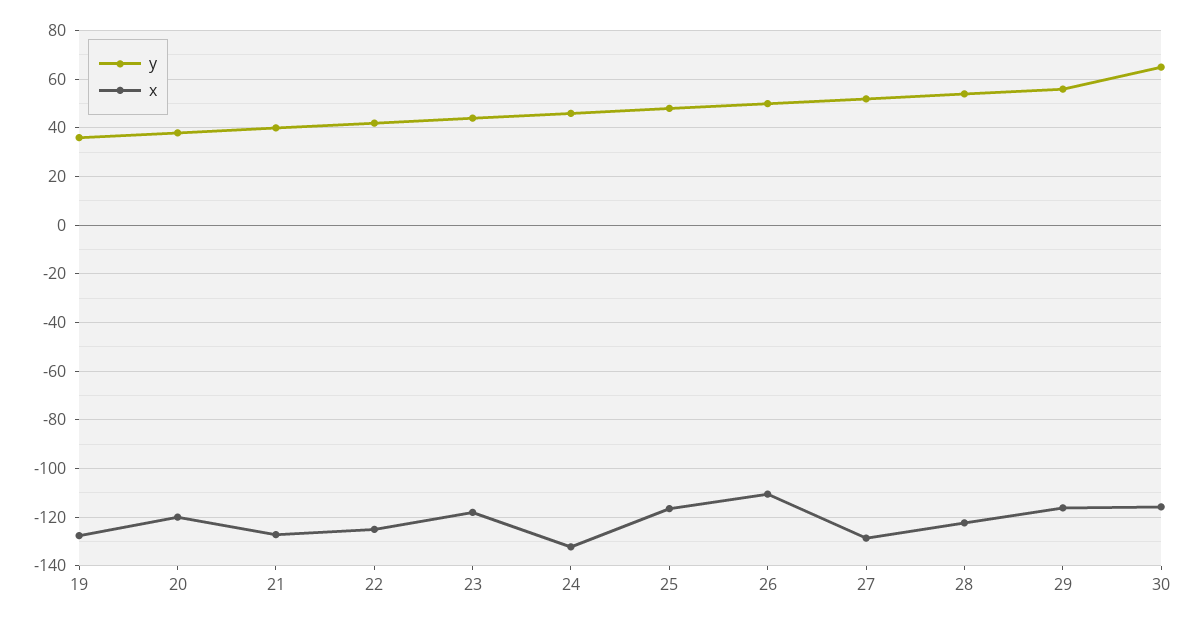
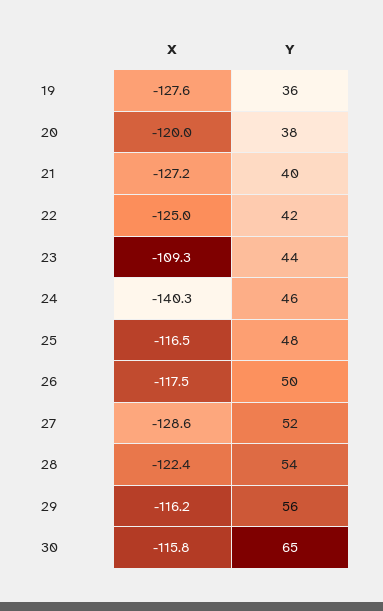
  {
    "y": {
      "19": 36,
      "20": 38,
      "21": 40,
      "22": 42,
      "23": 44,
      "24": 46,
      "25": 48,
      "26": 50,
      "27": 52,
      "28": 54,
      "29": 56,
      "30": 65
    },
    "x": {
      "19": -127.6,
      "20": -120,
      "21": -127.2,
      "22": -125,
-     "23": -117.5,
+     "23": -109.3,
-     "24": -132.5,
+     "24": -140.3,
      "25": -116.5,
-     "26": -110,
+     "26": -117.5,
      "27": -128.6,
      "28": -122.4,
      "29": -116.2,
      "30": -115.8
    }
  }

